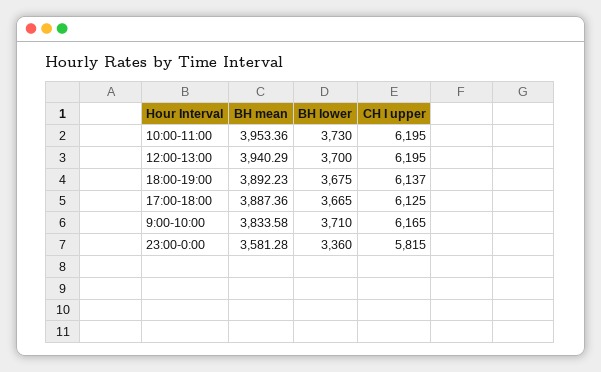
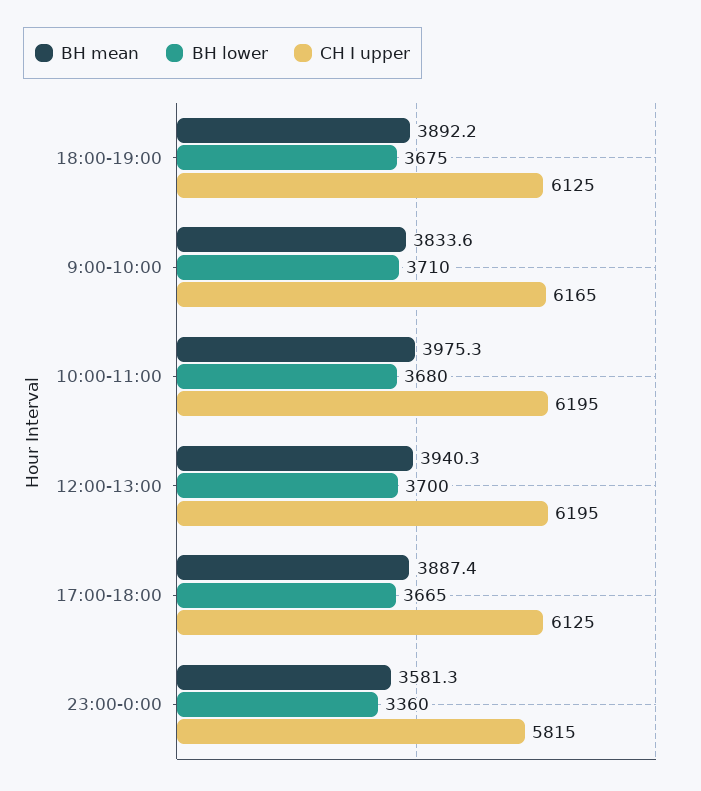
  {
    "ВН mean": {
-     "10:00-11:00": 3953.36,
+     "10:00-11:00": 3975.3,
      "12:00-13:00": 3940.29,
      "18:00-19:00": 3892.23,
      "17:00-18:00": 3887.36,
      "9:00-10:00": 3833.58,
      "23:00-0:00": 3581.28
    },
    "ВН lower": {
-     "10:00-11:00": 3730,
+     "10:00-11:00": 3680,
      "12:00-13:00": 3700,
      "18:00-19:00": 3675,
      "17:00-18:00": 3665,
      "9:00-10:00": 3710,
      "23:00-0:00": 3360
    },
    "СН I upper": {
      "10:00-11:00": 6195,
      "12:00-13:00": 6195,
-     "18:00-19:00": 6137,
+     "18:00-19:00": 6125,
      "17:00-18:00": 6125,
      "9:00-10:00": 6165,
      "23:00-0:00": 5815
    }
  }

